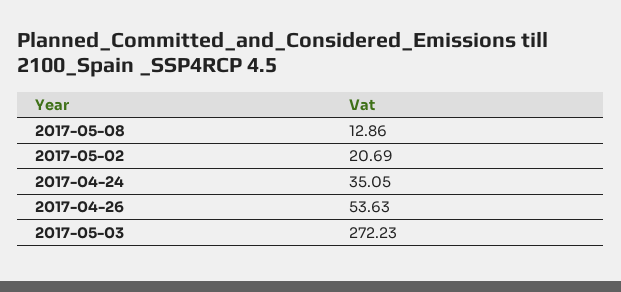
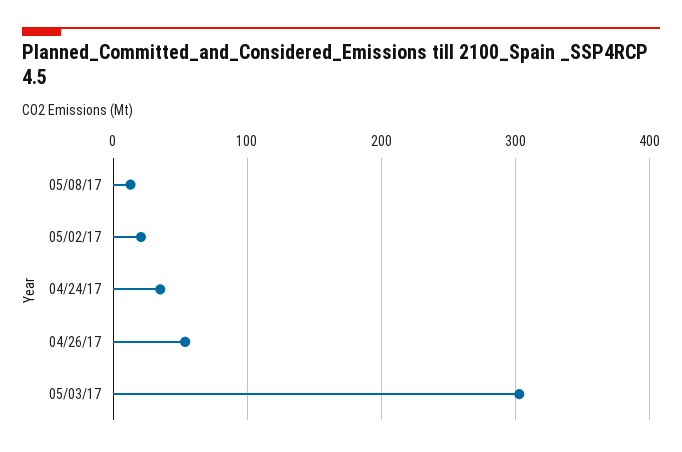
  {
    "2017-05-08": 12.86,
    "2017-05-02": 20.69,
    "2017-04-24": 35.05,
    "2017-04-26": 53.63,
-   "2017-05-03": 272.23
+   "2017-05-03": 300
  }

